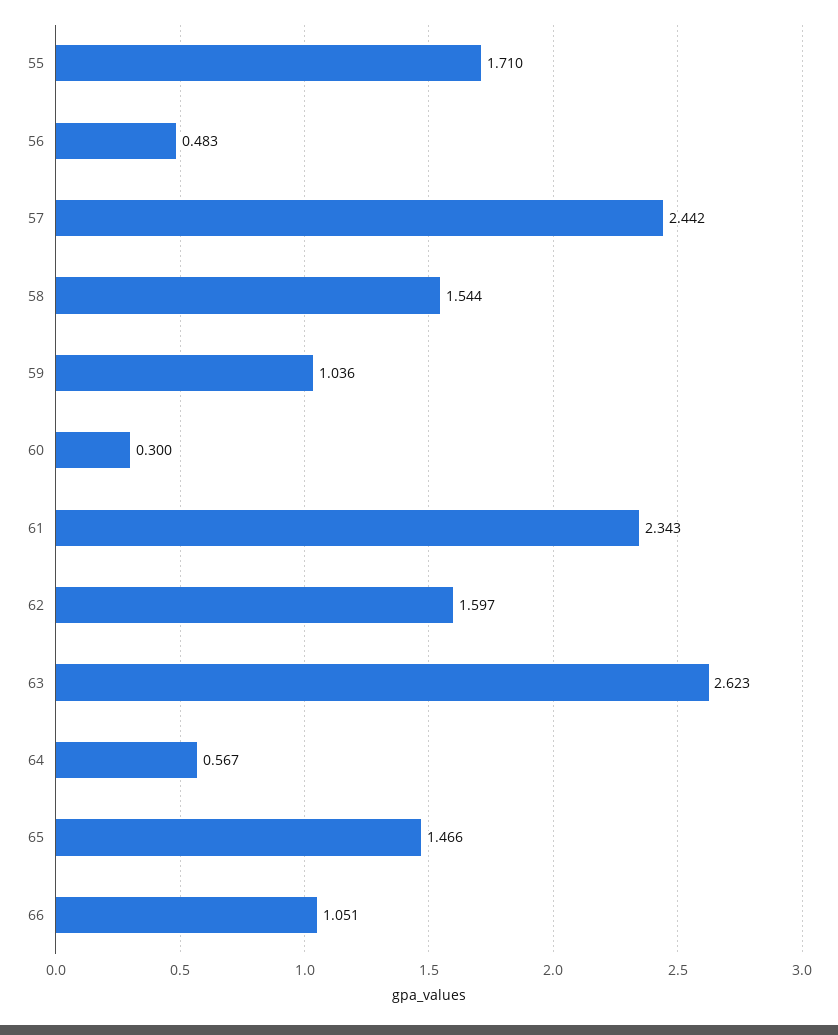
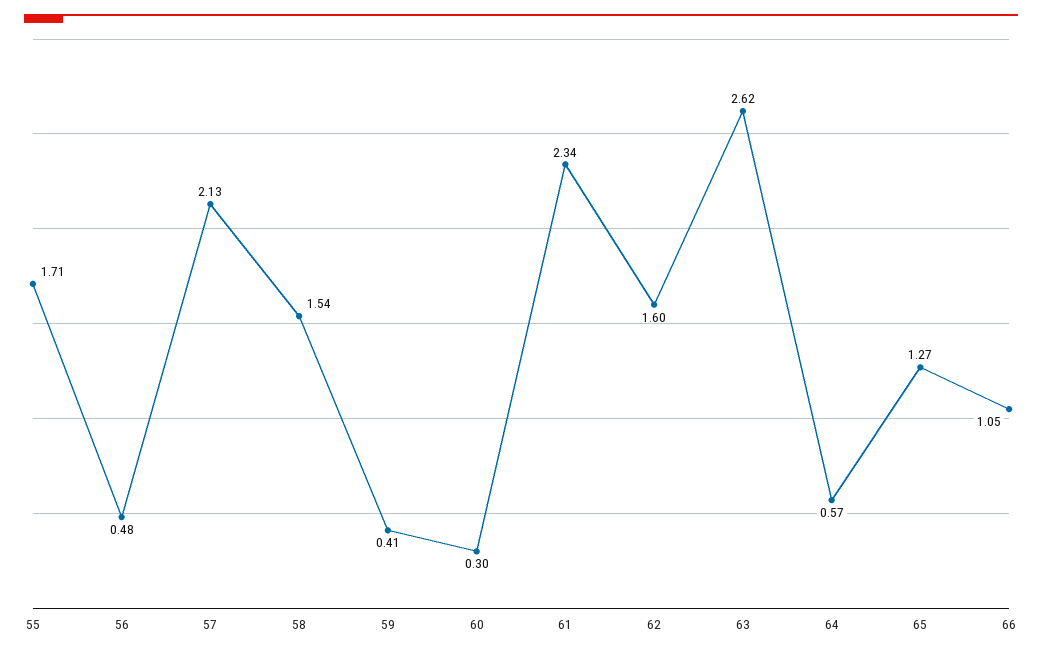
  {
    "55": 1.71,
    "56": 0.483,
-   "57": 2.442,
+   "57": 2.13,
    "58": 1.544,
-   "59": 1.036,
+   "59": 0.41,
    "60": 0.3,
    "61": 2.343,
    "62": 1.597,
    "63": 2.623,
    "64": 0.567,
-   "65": 1.466,
+   "65": 1.27,
    "66": 1.051
  }

